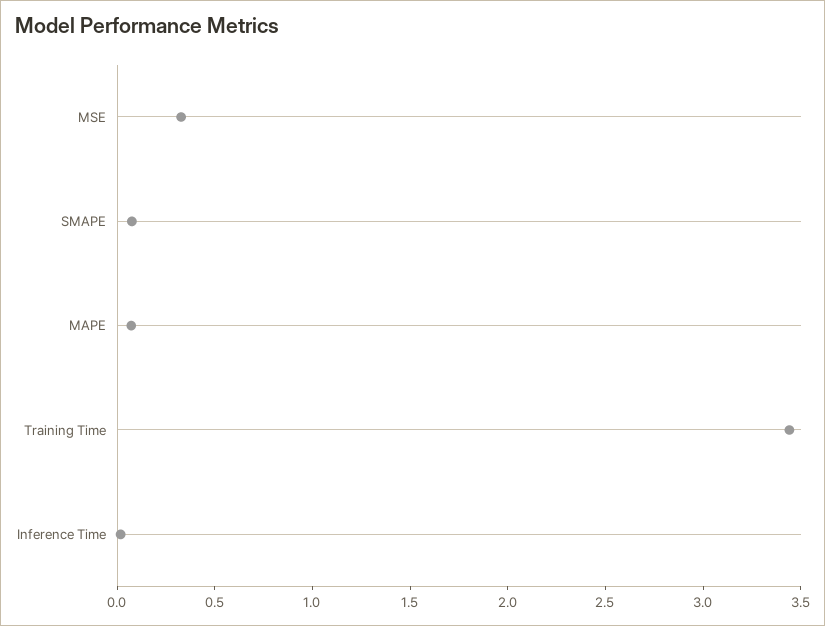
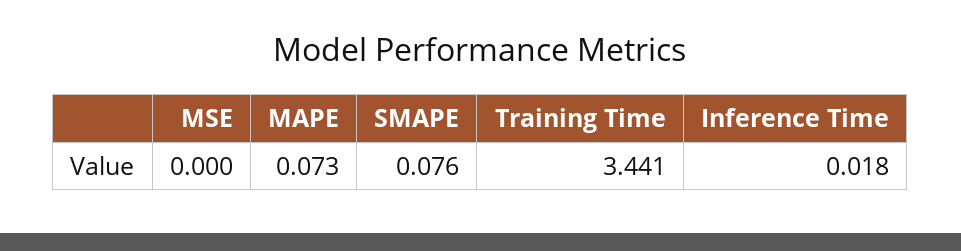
  {
-   "MSE": 0.3,
+   "MSE": 0,
    "SMAPE": 0.076,
    "MAPE": 0.073,
    "Training Time": 3.441,
    "Inference Time": 0.018
  }

